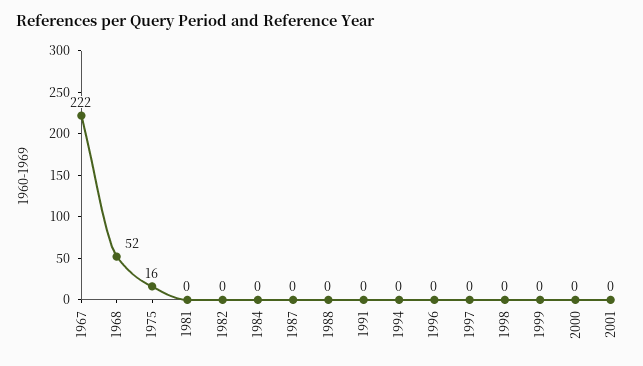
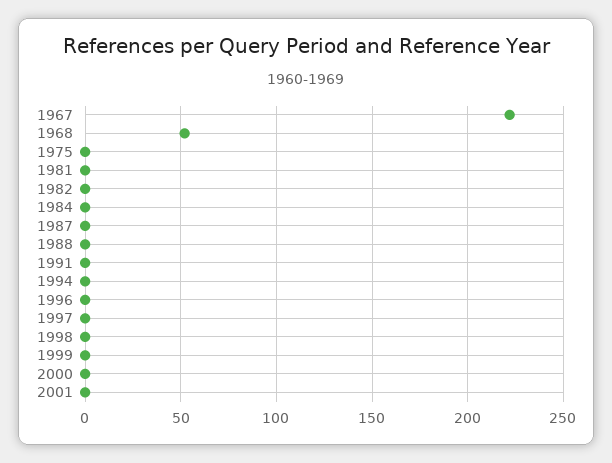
  {
    "1967": 222,
    "1968": 52,
-   "1975": 16,
+   "1975": 0,
    "1981": 0,
    "1982": 0,
    "1984": 0,
    "1987": 0,
    "1988": 0,
    "1991": 0,
    "1994": 0,
    "1996": 0,
    "1997": 0,
    "1998": 0,
    "1999": 0,
    "2000": 0,
    "2001": 0
  }

